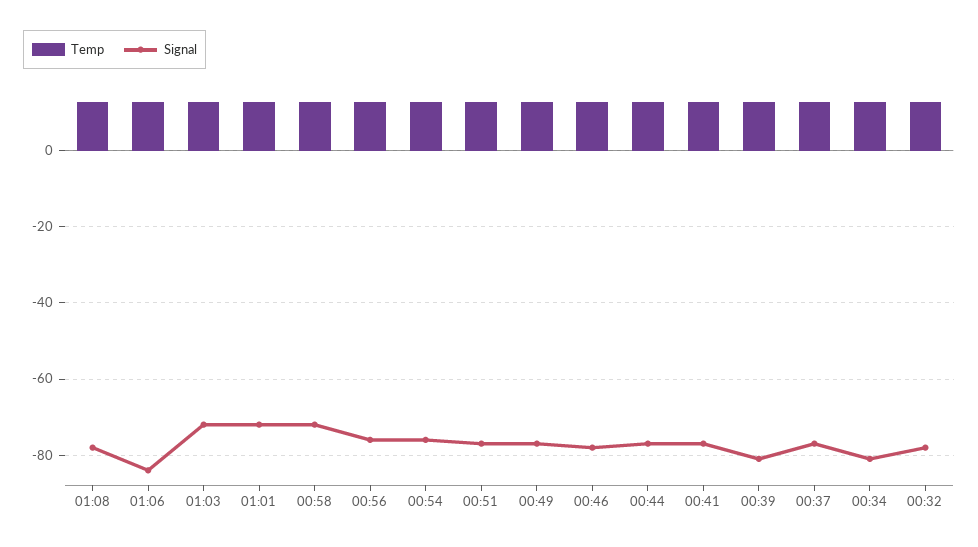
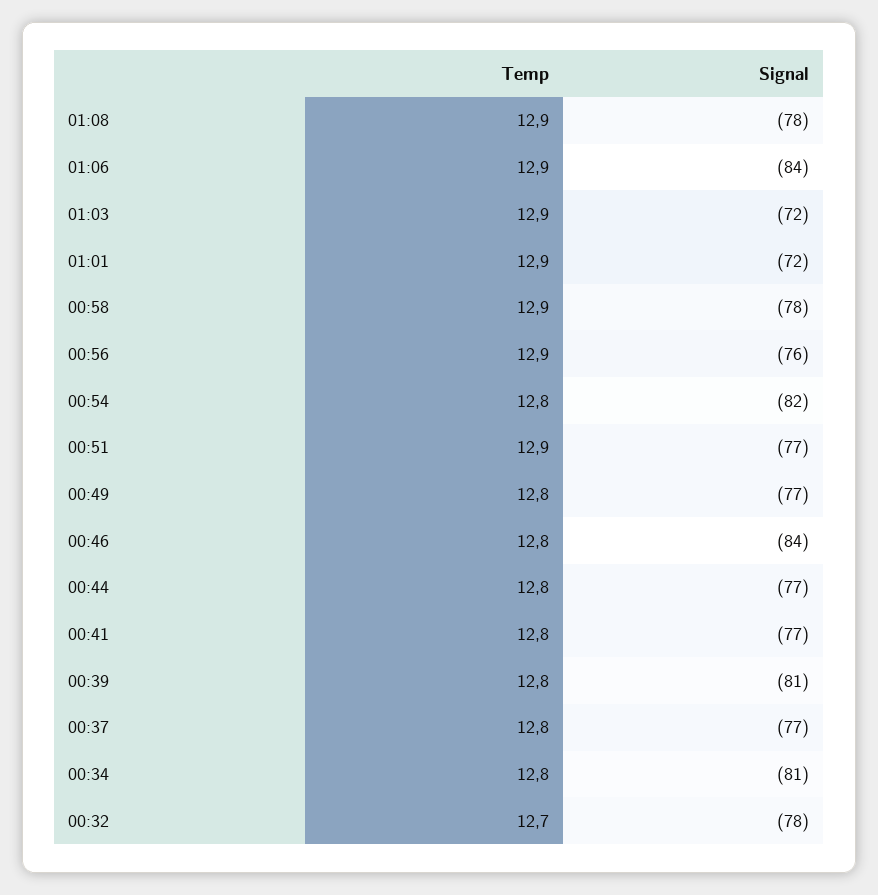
  {
    "Temp": {
      "01:08": 12.9,
      "01:06": 12.9,
      "01:03": 12.9,
      "01:01": 12.9,
      "00:58": 12.9,
      "00:56": 12.9,
      "00:54": 12.8,
      "00:51": 12.9,
      "00:49": 12.8,
      "00:46": 12.8,
      "00:44": 12.8,
      "00:41": 12.8,
      "00:39": 12.8,
      "00:37": 12.8,
      "00:34": 12.8,
      "00:32": 12.7
    },
    "Signal": {
      "01:08": -78,
      "01:06": -84,
      "01:03": -72,
      "01:01": -72,
-     "00:58": -72,
+     "00:58": -78,
      "00:56": -76,
-     "00:54": -76,
+     "00:54": -82,
      "00:51": -77,
      "00:49": -77,
-     "00:46": -78,
+     "00:46": -84,
      "00:44": -77,
      "00:41": -77,
      "00:39": -81,
      "00:37": -77,
      "00:34": -81,
      "00:32": -78
    }
  }

